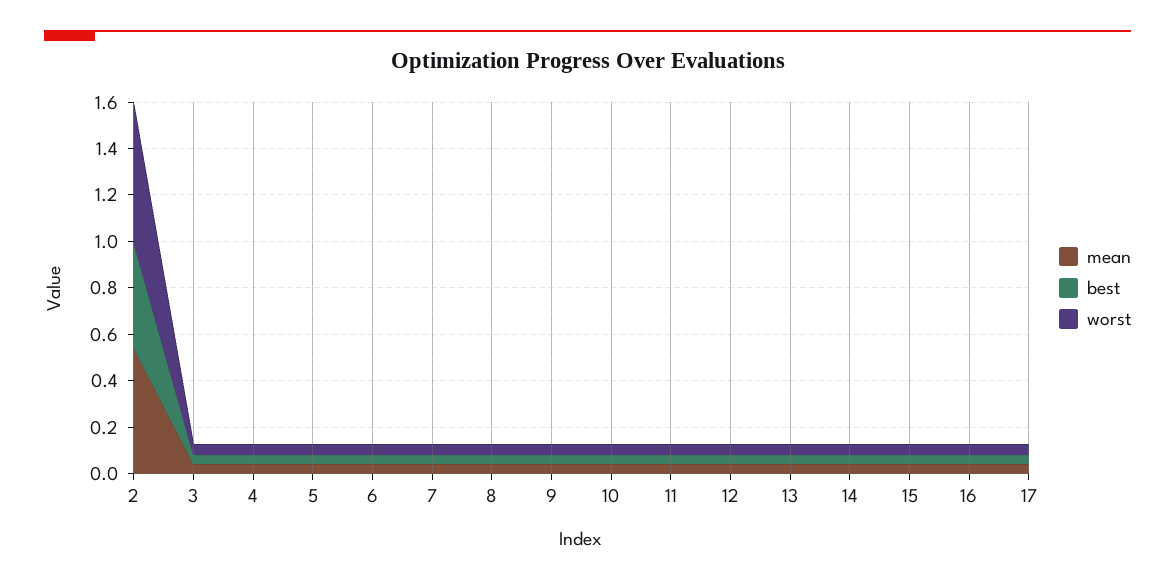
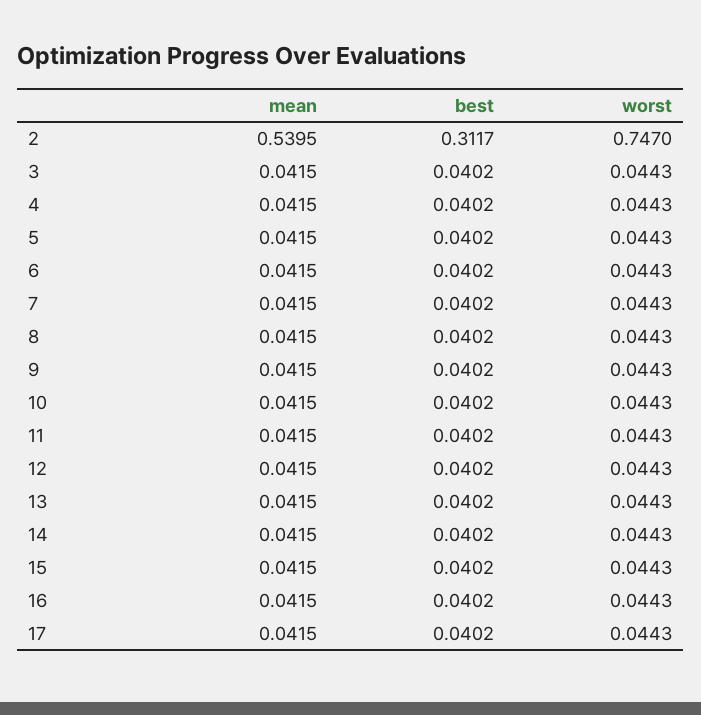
  {
    "mean": {
      "2": 0.5395,
      "3": 0.0415,
      "4": 0.0415,
      "5": 0.0415,
      "6": 0.0415,
      "7": 0.0415,
      "8": 0.0415,
      "9": 0.0415,
      "10": 0.0415,
      "11": 0.0415,
      "12": 0.0415,
      "13": 0.0415,
      "14": 0.0415,
      "15": 0.0415,
      "16": 0.0415,
      "17": 0.0415
    },
    "best": {
-     "2": 0.45,
+     "2": 0.3117,
      "3": 0.0402,
      "4": 0.0402,
      "5": 0.0402,
      "6": 0.0402,
      "7": 0.0402,
      "8": 0.0402,
      "9": 0.0402,
      "10": 0.0402,
      "11": 0.0402,
      "12": 0.0402,
      "13": 0.0402,
      "14": 0.0402,
      "15": 0.0402,
      "16": 0.0402,
      "17": 0.0402
    },
    "worst": {
-     "2": 0.6,
+     "2": 0.747,
      "3": 0.0443,
      "4": 0.0443,
      "5": 0.0443,
      "6": 0.0443,
      "7": 0.0443,
      "8": 0.0443,
      "9": 0.0443,
      "10": 0.0443,
      "11": 0.0443,
      "12": 0.0443,
      "13": 0.0443,
      "14": 0.0443,
      "15": 0.0443,
      "16": 0.0443,
      "17": 0.0443
    }
  }

